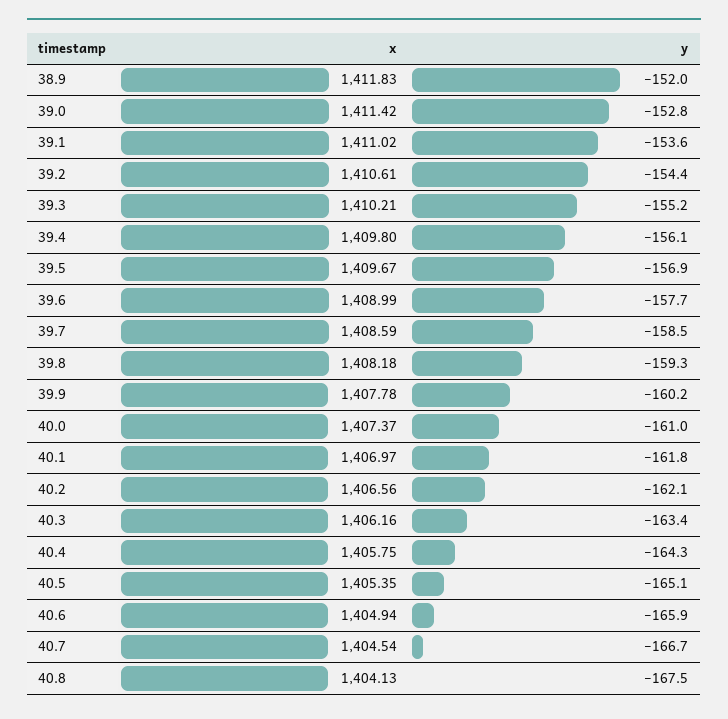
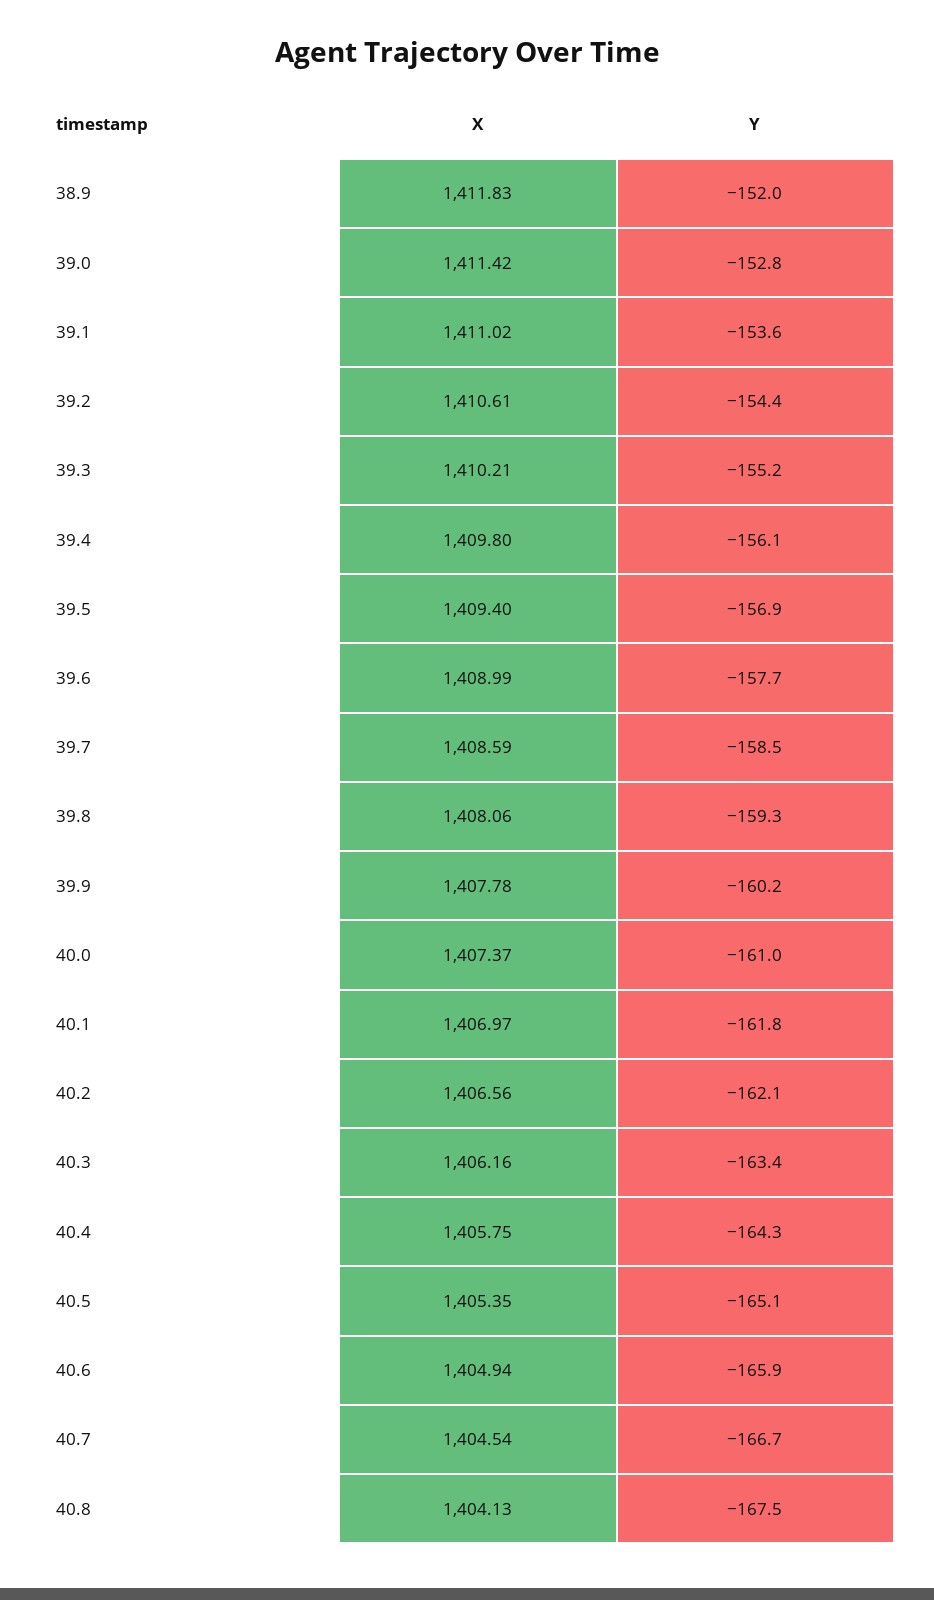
  {
    "x": {
      "38.9": 1411.83,
      "39.0": 1411.42,
      "39.1": 1411.02,
      "39.2": 1410.61,
      "39.3": 1410.21,
      "39.4": 1409.8,
-     "39.5": 1409.67,
+     "39.5": 1409.4,
      "39.6": 1408.99,
      "39.7": 1408.59,
-     "39.8": 1408.18,
+     "39.8": 1408.06,
      "39.9": 1407.78,
      "40.0": 1407.37,
      "40.1": 1406.97,
      "40.2": 1406.56,
      "40.3": 1406.16,
      "40.4": 1405.75,
      "40.5": 1405.35,
      "40.6": 1404.94,
      "40.7": 1404.54,
      "40.8": 1404.13
    },
    "y": {
      "38.9": -152,
      "39.0": -152.8,
      "39.1": -153.6,
      "39.2": -154.4,
      "39.3": -155.2,
      "39.4": -156.1,
      "39.5": -156.9,
      "39.6": -157.7,
      "39.7": -158.5,
      "39.8": -159.3,
      "39.9": -160.2,
      "40.0": -161,
      "40.1": -161.8,
      "40.2": -162.1,
      "40.3": -163.4,
      "40.4": -164.3,
      "40.5": -165.1,
      "40.6": -165.9,
      "40.7": -166.7,
      "40.8": -167.5
    }
  }

